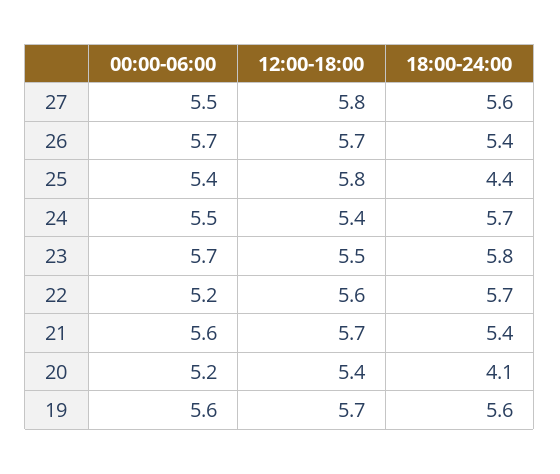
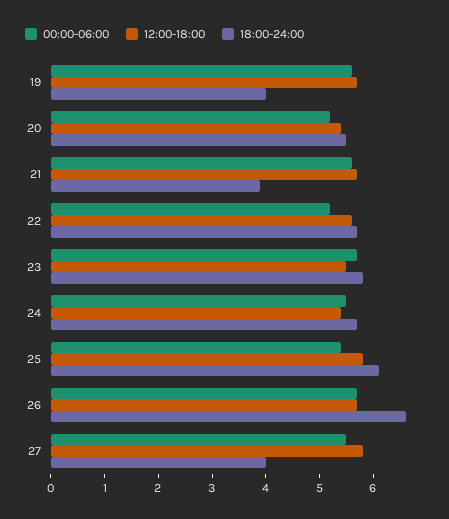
  {
    "00:00-06:00": {
      "27": 5.5,
      "26": 5.7,
      "25": 5.4,
      "24": 5.5,
      "23": 5.7,
      "22": 5.2,
      "21": 5.6,
      "20": 5.2,
      "19": 5.6
    },
    "12:00-18:00": {
      "27": 5.8,
      "26": 5.7,
      "25": 5.8,
      "24": 5.4,
      "23": 5.5,
      "22": 5.6,
      "21": 5.7,
      "20": 5.4,
      "19": 5.7
    },
    "18:00-24:00": {
-     "27": 5.6,
+     "27": 4,
-     "26": 5.4,
+     "26": 6.5,
-     "25": 4.4,
+     "25": 6,
      "24": 5.7,
      "23": 5.8,
      "22": 5.7,
-     "21": 5.4,
+     "21": 4,
-     "20": 4.1,
+     "20": 5.5,
-     "19": 5.6
+     "19": 4
    }
  }

